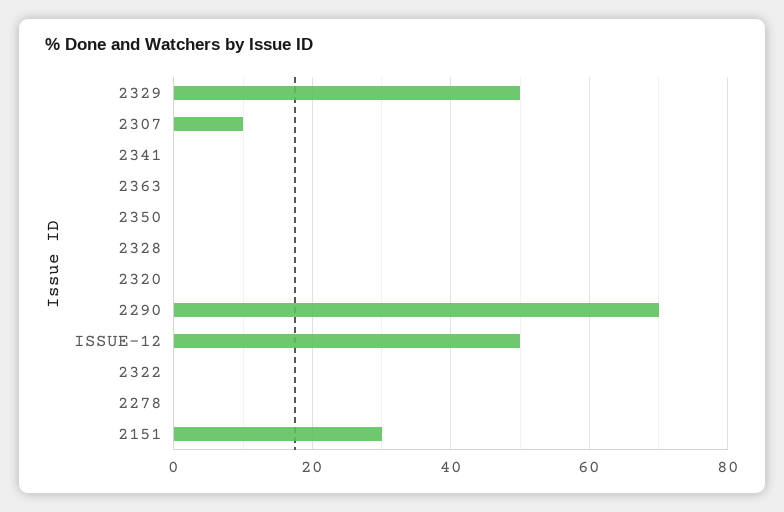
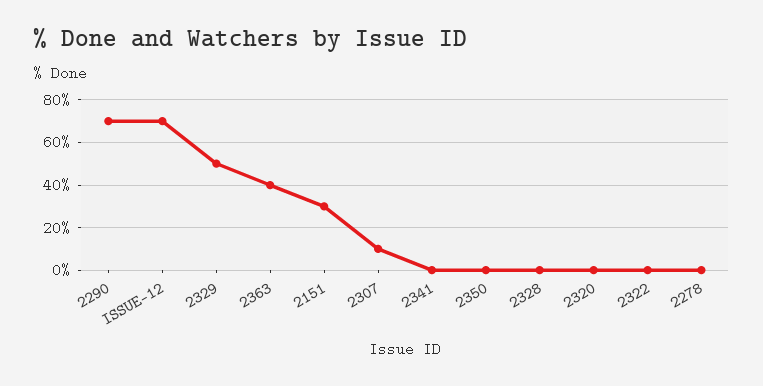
  {
    "2329": 50,
    "2307": 10,
    "2341": 0,
-   "2363": 0,
+   "2363": 40,
    "2350": 0,
    "2328": 0,
    "2320": 0,
    "2290": 70,
-   "ISSUE-12": 50,
+   "ISSUE-12": 70,
    "2322": 0,
    "2278": 0,
    "2151": 30
  }

